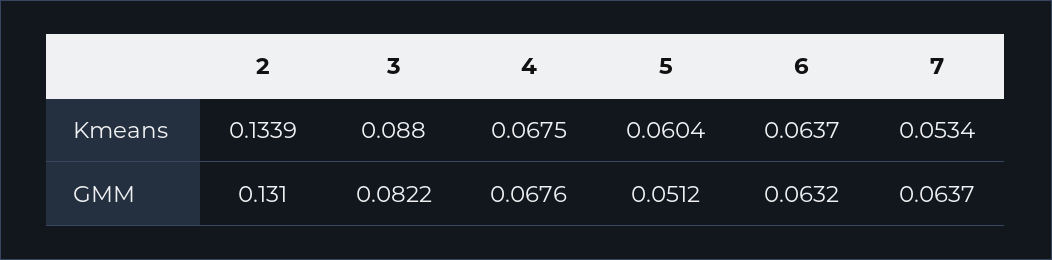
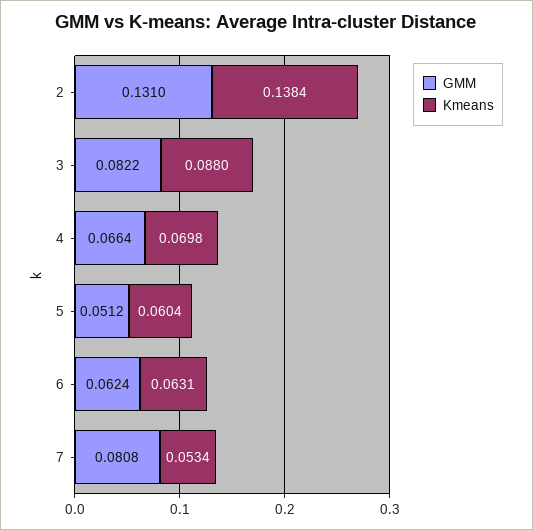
  {
    "Kmeans": {
-     "2": 0.1339,
+     "2": 0.1384,
      "3": 0.088,
-     "4": 0.0675,
+     "4": 0.0698,
      "5": 0.0604,
-     "6": 0.0637,
+     "6": 0.0631,
      "7": 0.0534
    },
    "GMM": {
      "2": 0.131,
      "3": 0.0822,
-     "4": 0.0676,
+     "4": 0.0664,
      "5": 0.0512,
-     "6": 0.0632,
+     "6": 0.0624,
-     "7": 0.0637
+     "7": 0.0808
    }
  }

